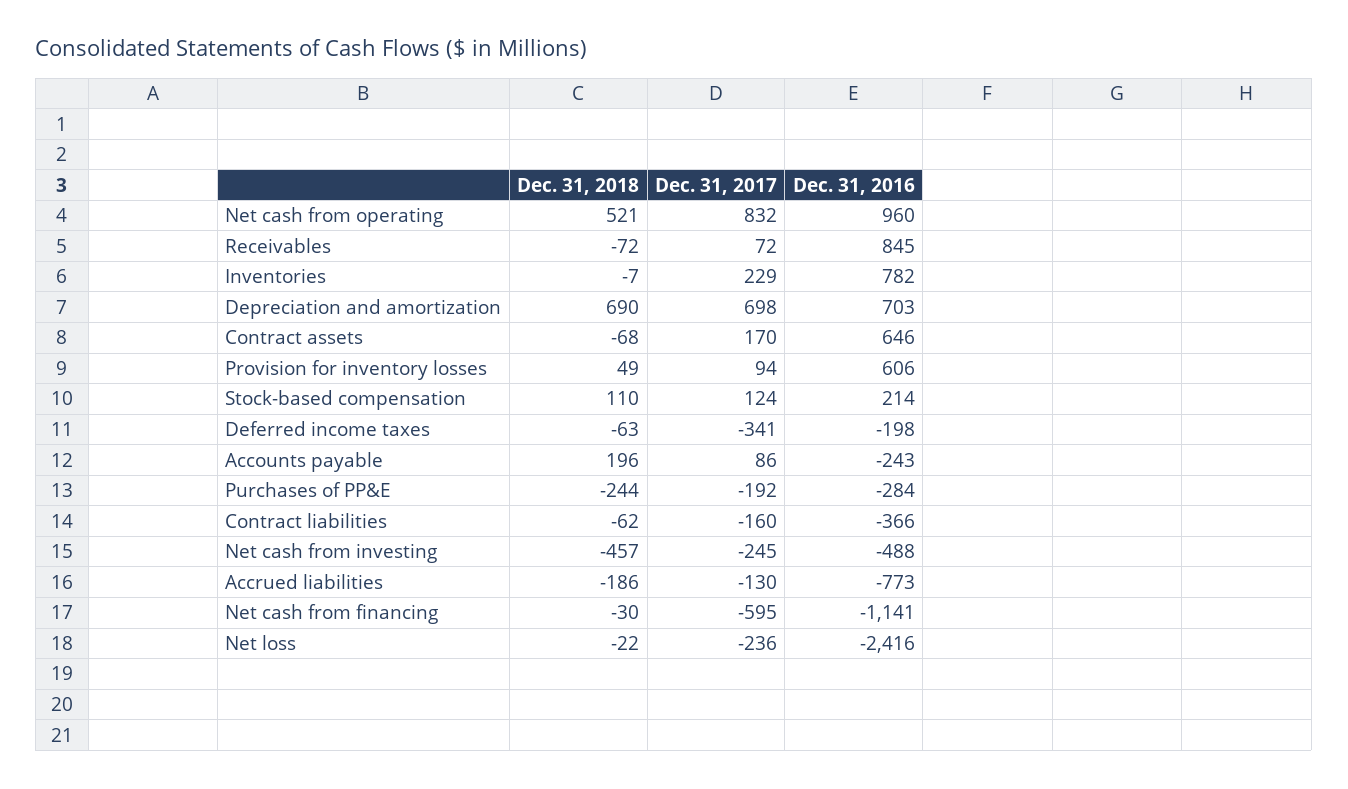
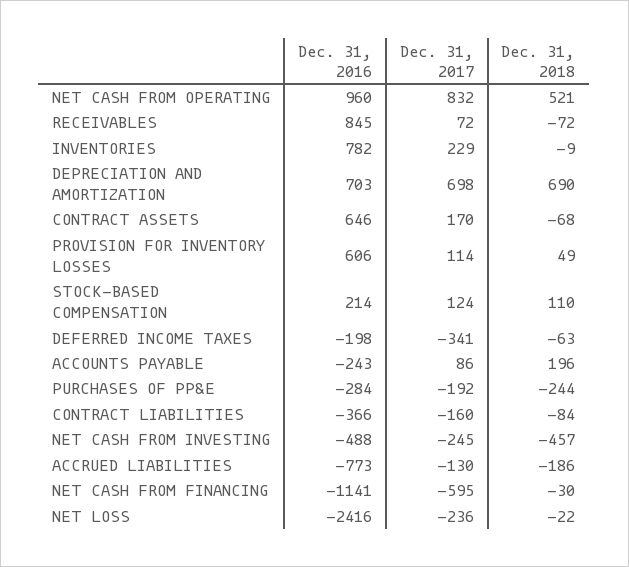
  {
    "Dec. 31, 2018": {
      "Net cash from operating": 521,
      "Receivables": -72,
-     "Inventories": -7,
+     "Inventories": -9,
      "Depreciation and amortization": 690,
      "Contract assets": -68,
      "Provision for inventory losses": 49,
      "Stock-based compensation": 110,
      "Deferred income taxes": -63,
      "Accounts payable": 196,
      "Purchases of PP&E": -244,
-     "Contract liabilities": -62,
+     "Contract liabilities": -84,
      "Net cash from investing": -457,
      "Accrued liabilities": -186,
      "Net cash from financing": -30,
      "Net loss": -22
    },
    "Dec. 31, 2017": {
      "Net cash from operating": 832,
      "Receivables": 72,
      "Inventories": 229,
      "Depreciation and amortization": 698,
      "Contract assets": 170,
-     "Provision for inventory losses": 94,
+     "Provision for inventory losses": 114,
      "Stock-based compensation": 124,
      "Deferred income taxes": -341,
      "Accounts payable": 86,
      "Purchases of PP&E": -192,
      "Contract liabilities": -160,
      "Net cash from investing": -245,
      "Accrued liabilities": -130,
      "Net cash from financing": -595,
      "Net loss": -236
    },
    "Dec. 31, 2016": {
      "Net cash from operating": 960,
      "Receivables": 845,
      "Inventories": 782,
      "Depreciation and amortization": 703,
      "Contract assets": 646,
      "Provision for inventory losses": 606,
      "Stock-based compensation": 214,
      "Deferred income taxes": -198,
      "Accounts payable": -243,
      "Purchases of PP&E": -284,
      "Contract liabilities": -366,
      "Net cash from investing": -488,
      "Accrued liabilities": -773,
      "Net cash from financing": -1141,
      "Net loss": -2416
    }
  }

